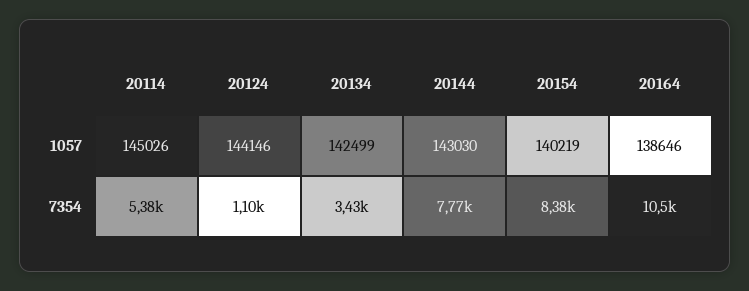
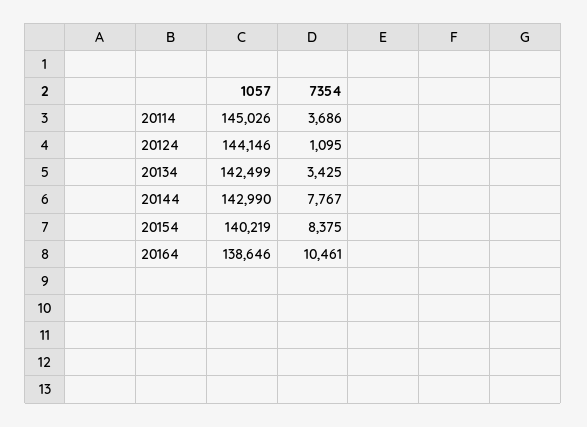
  {
    "20114": {
      "1057": 145026,
-     "7354": 5380
+     "7354": 3686
    },
    "20124": {
      "1057": 144146,
      "7354": 1095
    },
    "20134": {
      "1057": 142499,
      "7354": 3425
    },
    "20144": {
-     "1057": 143030,
+     "1057": 142990,
      "7354": 7767
    },
    "20154": {
      "1057": 140219,
      "7354": 8375
    },
    "20164": {
      "1057": 138646,
      "7354": 10461
    }
  }

